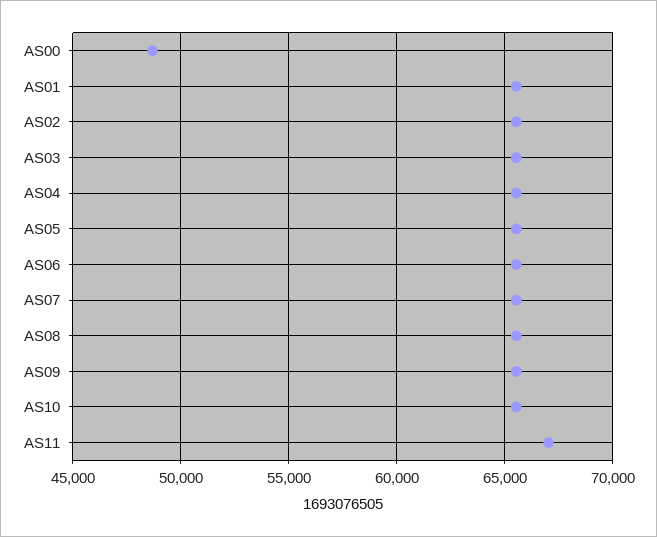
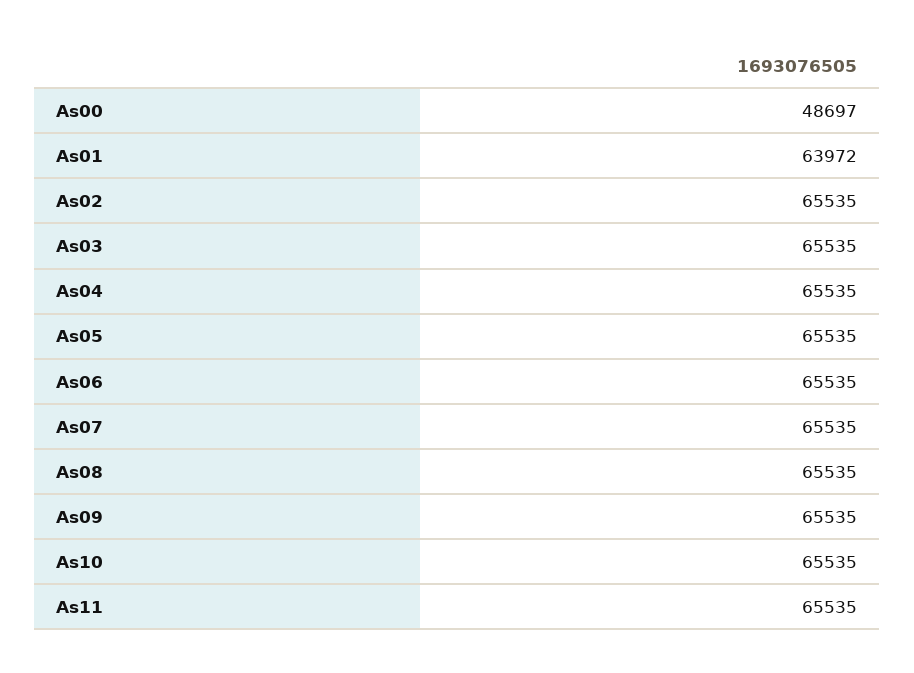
  {
    "AS00": 48697,
-   "AS01": 65500,
+   "AS01": 63972,
    "AS02": 65535,
    "AS03": 65535,
    "AS04": 65535,
    "AS05": 65535,
    "AS06": 65535,
    "AS07": 65535,
    "AS08": 65535,
    "AS09": 65535,
    "AS10": 65535,
-   "AS11": 67000
+   "AS11": 65535
  }

